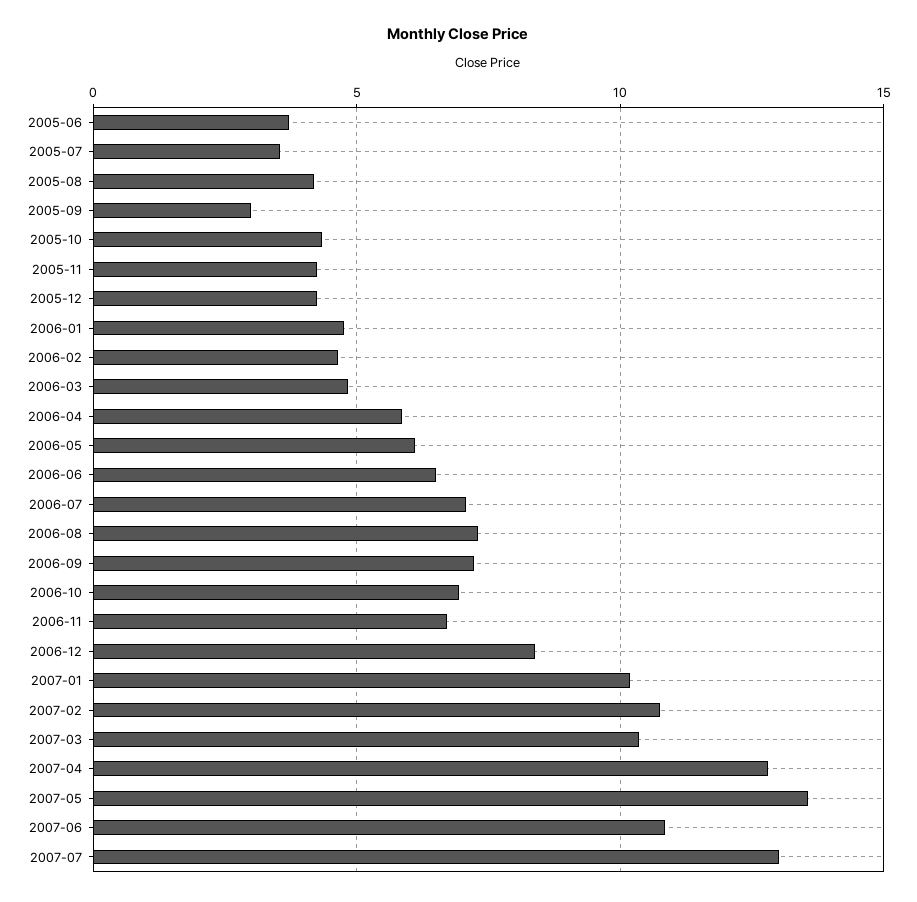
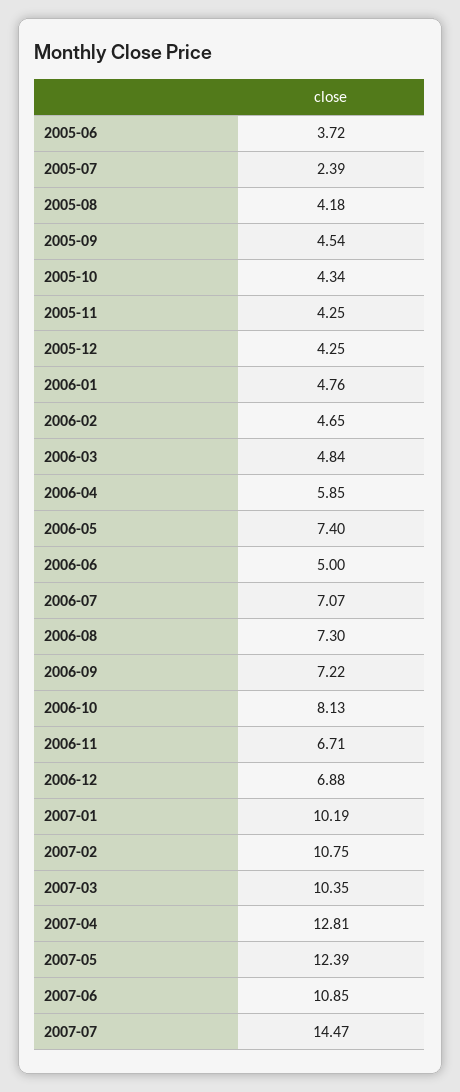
  {
    "2005-06": 3.72,
-   "2005-07": 3.5,
+   "2005-07": 2.39,
    "2005-08": 4.18,
-   "2005-09": 3,
+   "2005-09": 4.54,
    "2005-10": 4.34,
    "2005-11": 4.25,
    "2005-12": 4.25,
    "2006-01": 4.76,
    "2006-02": 4.65,
    "2006-03": 4.84,
    "2006-04": 5.85,
-   "2006-05": 6,
+   "2006-05": 7.4,
-   "2006-06": 6.5,
+   "2006-06": 5,
    "2006-07": 7.07,
    "2006-08": 7.3,
    "2006-09": 7.22,
-   "2006-10": 7,
+   "2006-10": 8.13,
    "2006-11": 6.71,
-   "2006-12": 8.5,
+   "2006-12": 6.88,
    "2007-01": 10.19,
    "2007-02": 10.75,
    "2007-03": 10.35,
    "2007-04": 12.81,
-   "2007-05": 13.5,
+   "2007-05": 12.39,
    "2007-06": 10.85,
-   "2007-07": 13
+   "2007-07": 14.47
  }

